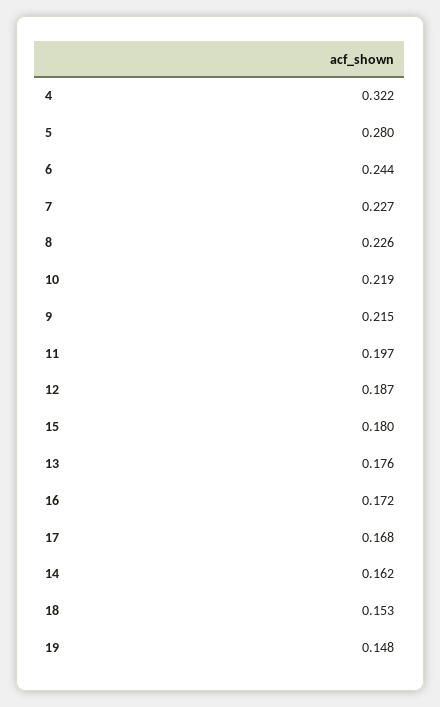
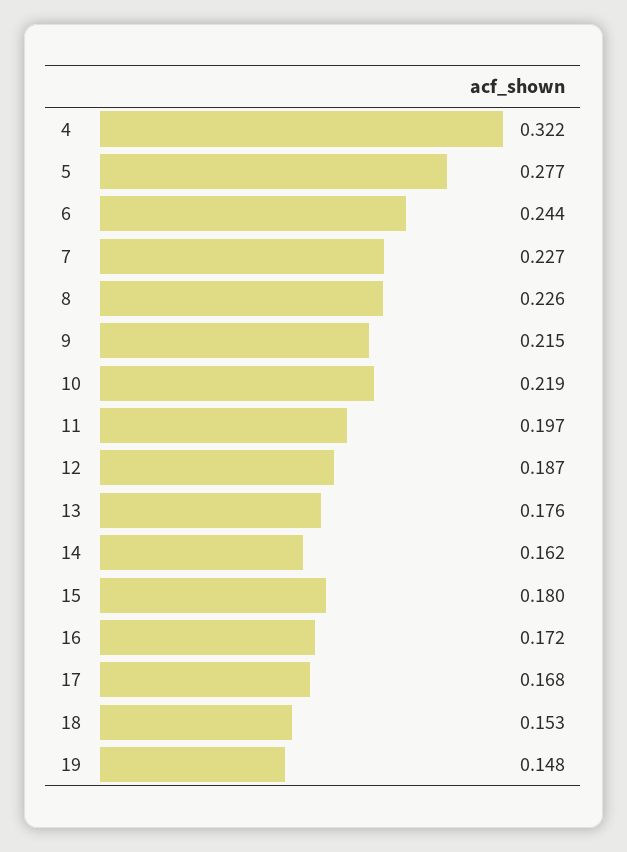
  {
    "4": 0.322,
-   "5": 0.28,
+   "5": 0.277,
    "6": 0.244,
    "7": 0.227,
    "8": 0.226,
    "10": 0.219,
    "9": 0.215,
    "11": 0.197,
    "12": 0.187,
    "15": 0.18,
    "13": 0.176,
    "16": 0.172,
    "17": 0.168,
    "14": 0.162,
    "18": 0.153,
    "19": 0.148
  }

